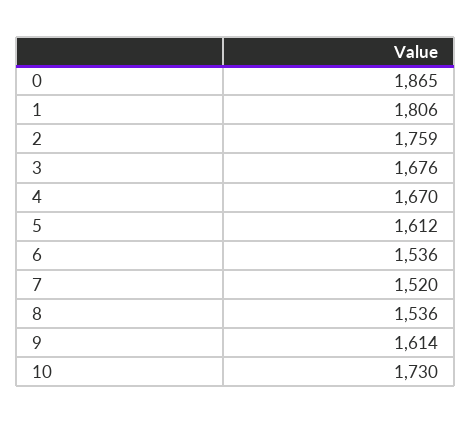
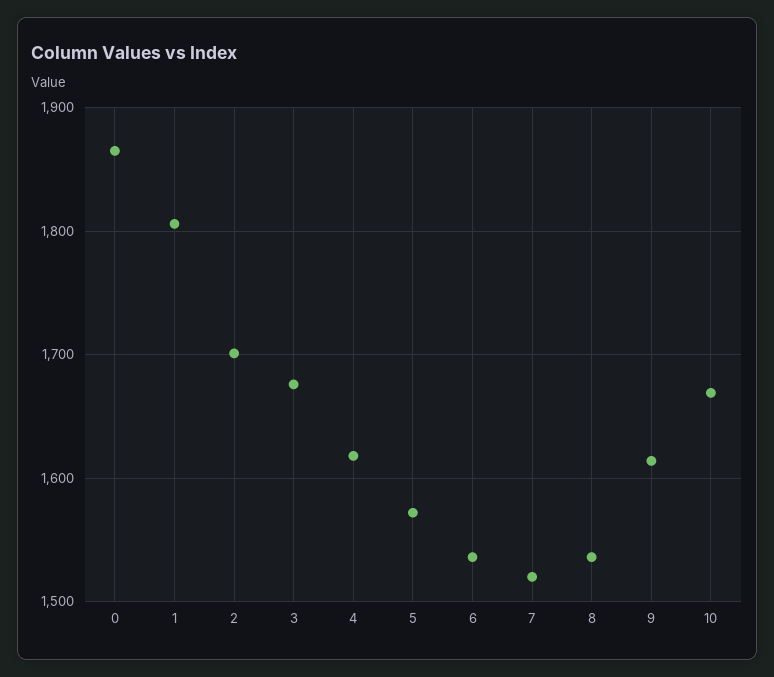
  {
    "0": 1865,
    "1": 1806,
-   "2": 1759,
+   "2": 1700,
    "3": 1676,
-   "4": 1670,
+   "4": 1620,
-   "5": 1612,
+   "5": 1570,
    "6": 1536,
    "7": 1520,
    "8": 1536,
    "9": 1614,
-   "10": 1730
+   "10": 1670
  }

